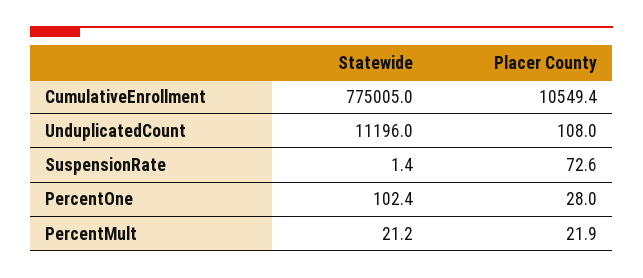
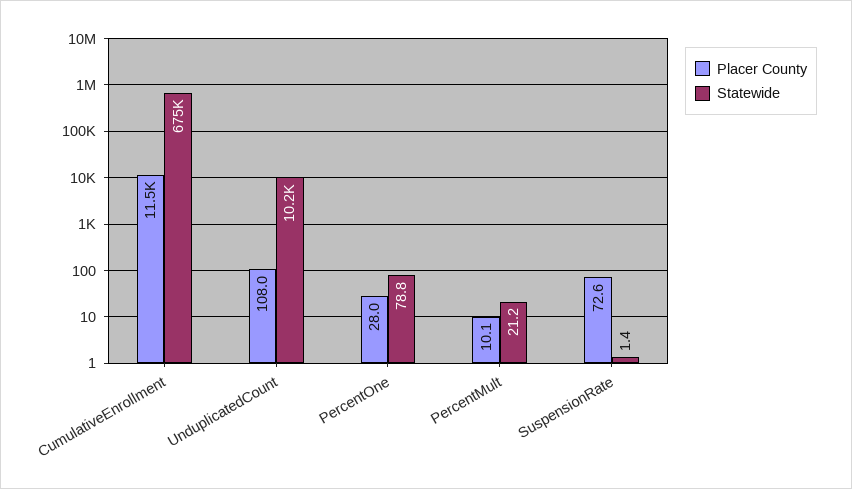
  {
    "Statewide": {
-     "CumulativeEnrollment": 775005,
+     "CumulativeEnrollment": 675000,
-     "UnduplicatedCount": 11196,
+     "UnduplicatedCount": 10200,
      "SuspensionRate": 1.4,
-     "PercentOne": 102.4,
+     "PercentOne": 78.8,
      "PercentMult": 21.2
    },
    "Placer County": {
-     "CumulativeEnrollment": 10549.4,
+     "CumulativeEnrollment": 11500,
      "UnduplicatedCount": 108,
      "SuspensionRate": 72.6,
      "PercentOne": 28,
-     "PercentMult": 21.9
+     "PercentMult": 10.1
    }
  }

